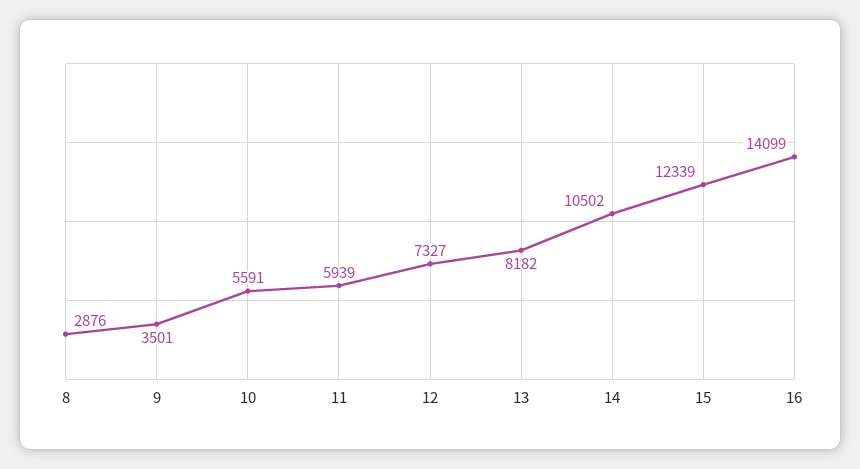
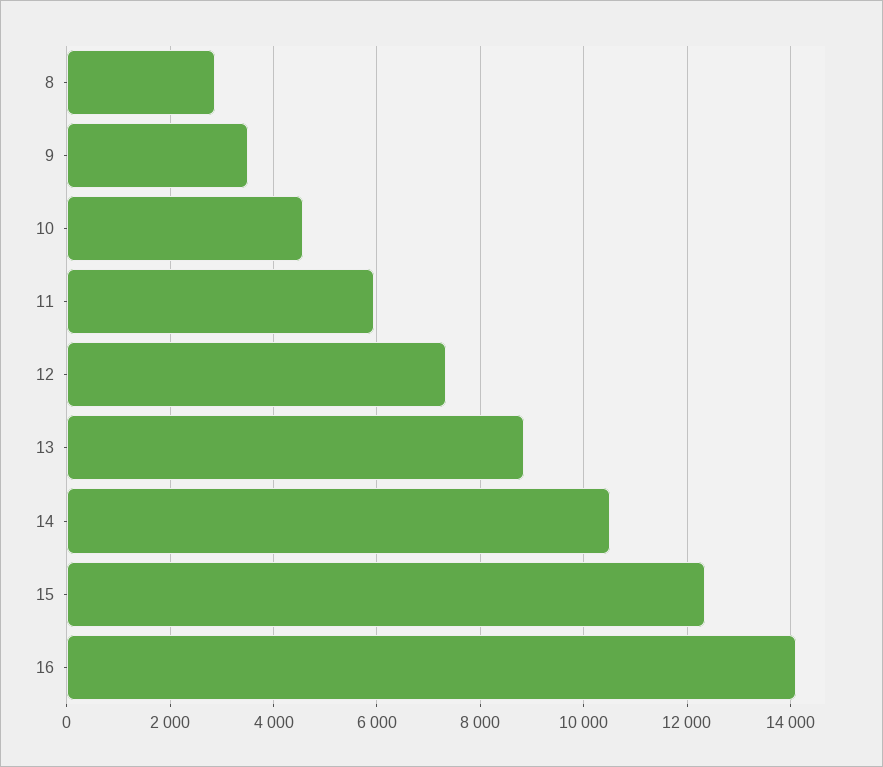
  {
    "8": 2876,
    "9": 3501,
-   "10": 5591,
+   "10": 4600,
    "11": 5939,
    "12": 7327,
-   "13": 8182,
+   "13": 8800,
    "14": 10502,
    "15": 12339,
    "16": 14099
  }

